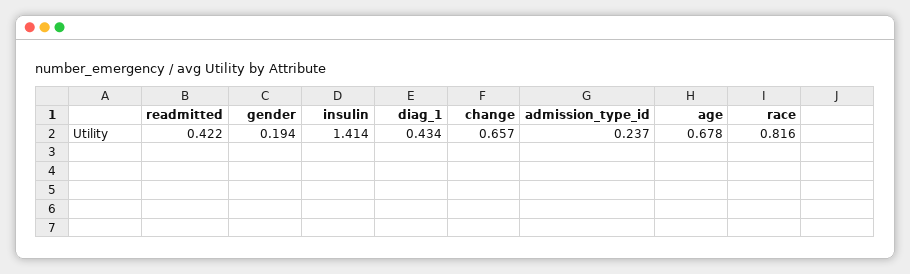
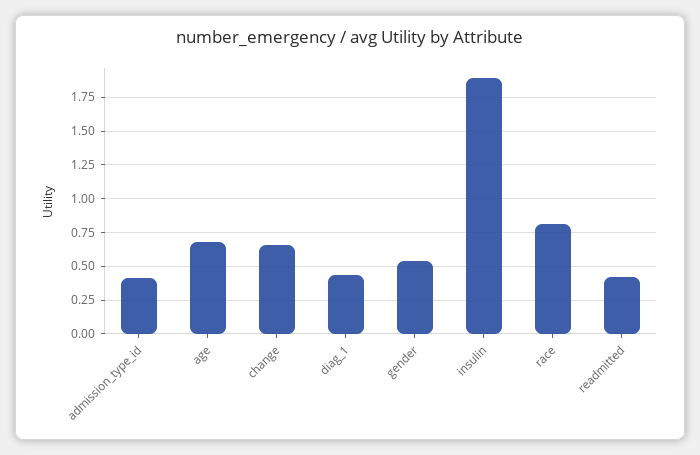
  {
    "readmitted": 0.422,
-   "gender": 0.194,
+   "gender": 0.55,
-   "insulin": 1.414,
+   "insulin": 1.9,
    "diag_1": 0.434,
    "change": 0.657,
-   "admission_type_id": 0.237,
+   "admission_type_id": 0.4,
    "age": 0.678,
    "race": 0.816
  }

